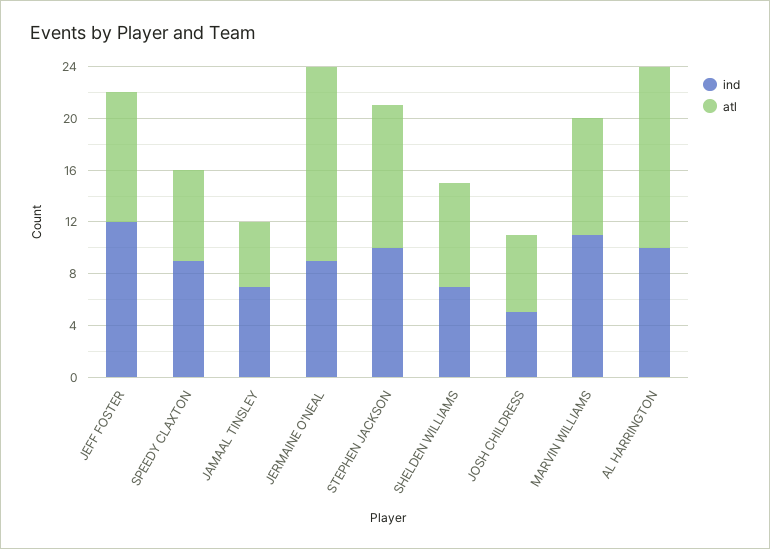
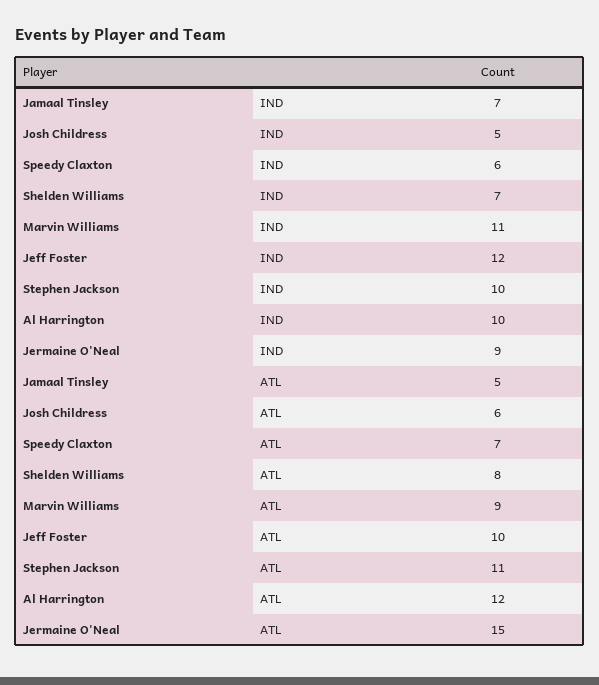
  {
    "ind": {
      "JEFF FOSTER": 12,
-     "SPEEDY CLAXTON": 9,
+     "SPEEDY CLAXTON": 6,
      "JAMAAL TINSLEY": 7,
      "JERMAINE O'NEAL": 9,
      "STEPHEN JACKSON": 10,
      "SHELDEN WILLIAMS": 7,
      "JOSH CHILDRESS": 5,
      "MARVIN WILLIAMS": 11,
      "AL HARRINGTON": 10
    },
    "atl": {
      "JEFF FOSTER": 10,
      "SPEEDY CLAXTON": 7,
      "JAMAAL TINSLEY": 5,
      "JERMAINE O'NEAL": 15,
      "STEPHEN JACKSON": 11,
      "SHELDEN WILLIAMS": 8,
      "JOSH CHILDRESS": 6,
      "MARVIN WILLIAMS": 9,
-     "AL HARRINGTON": 14
+     "AL HARRINGTON": 12
    }
  }

